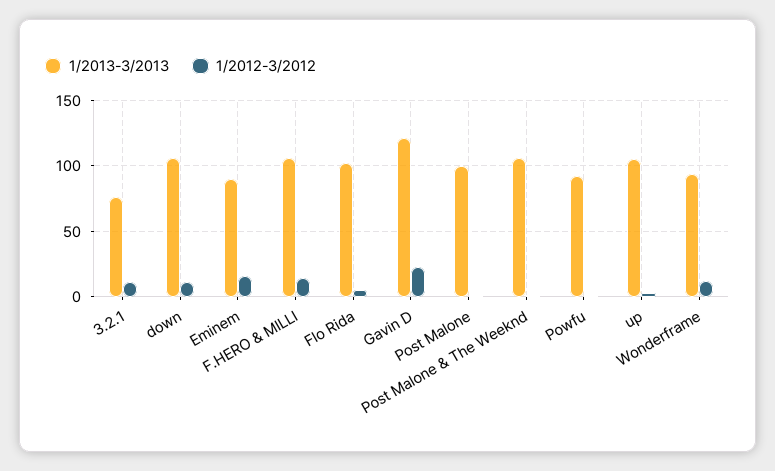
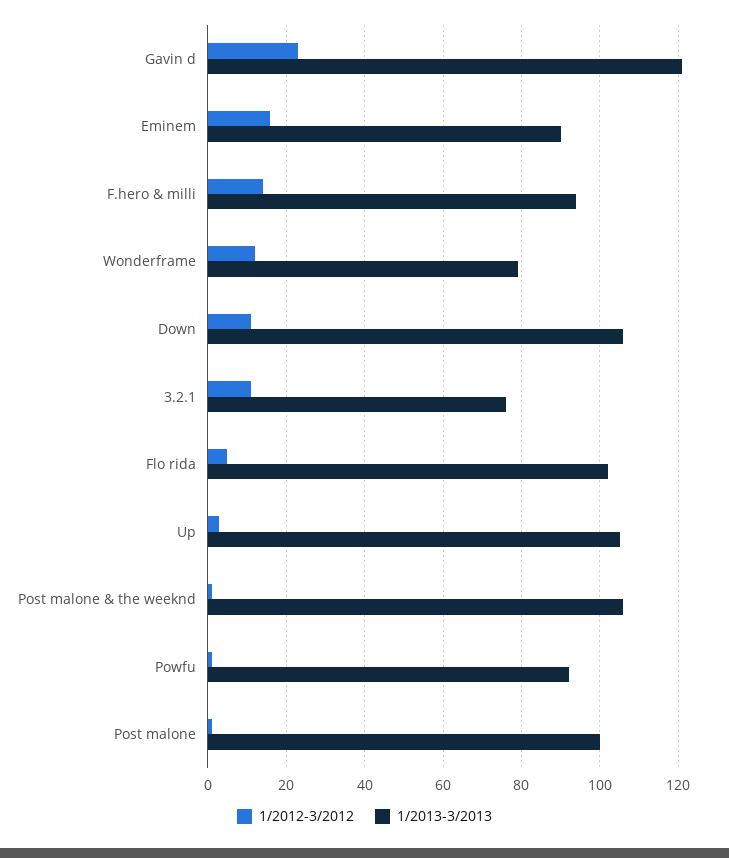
  {
    "1/2013-3/2013": {
      "3.2.1": 75,
      "down": 105,
      "Eminem": 90,
-     "F.HERO & MILLI": 105,
+     "F.HERO & MILLI": 95,
      "Flo Rida": 100,
      "Gavin D": 120,
      "Post Malone": 100,
      "Post Malone & The Weeknd": 105,
      "Powfu": 90,
      "up": 105,
-     "Wonderframe": 95
+     "Wonderframe": 80
    },
    "1/2012-3/2012": {
      "3.2.1": 10,
      "down": 10,
      "Eminem": 15,
      "F.HERO & MILLI": 15,
      "Flo Rida": 5,
      "Gavin D": 25,
      "Post Malone": 0,
      "Post Malone & The Weeknd": 0,
      "Powfu": 0,
      "up": 5,
      "Wonderframe": 10
    }
  }

